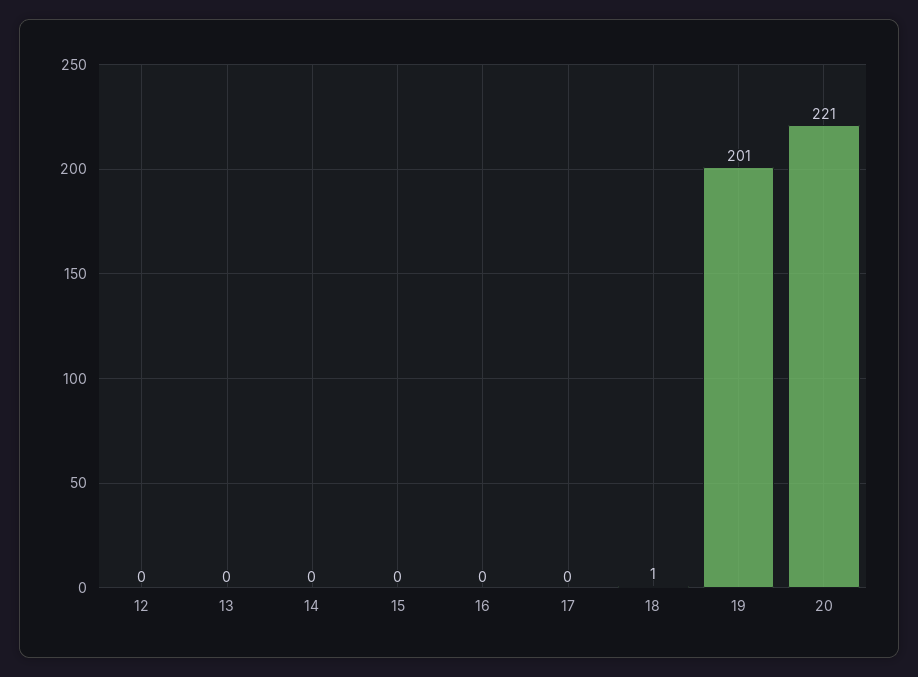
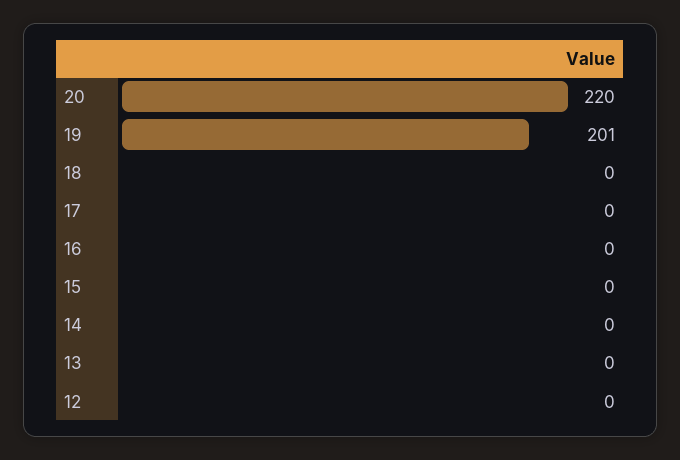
  {
    "12": 0,
    "13": 0,
    "14": 0,
    "15": 0,
    "16": 0,
    "17": 0,
-   "18": 1,
+   "18": 0,
    "19": 201,
-   "20": 221
+   "20": 220
  }

